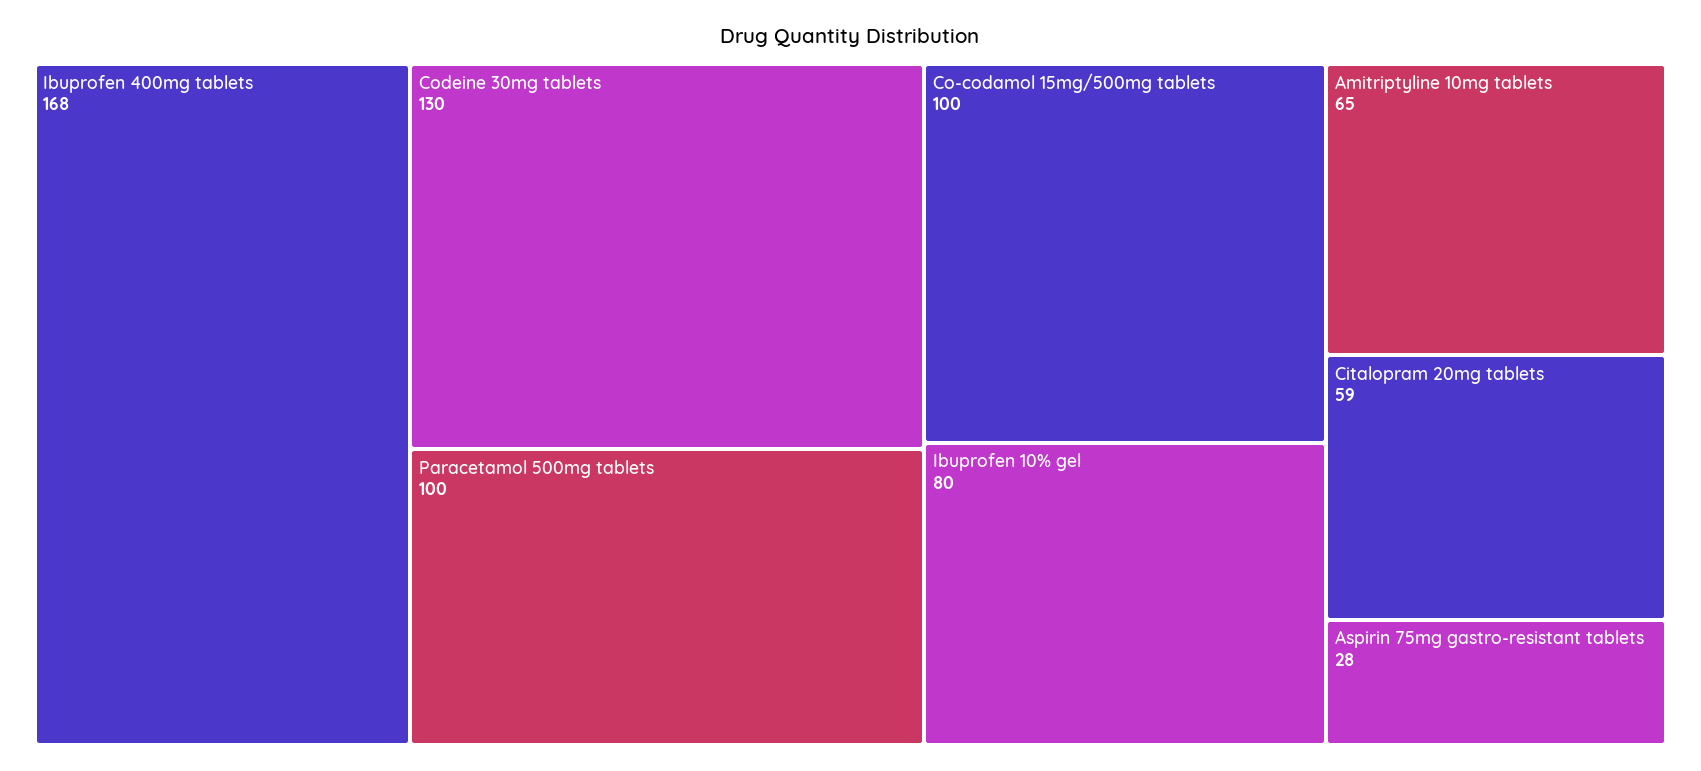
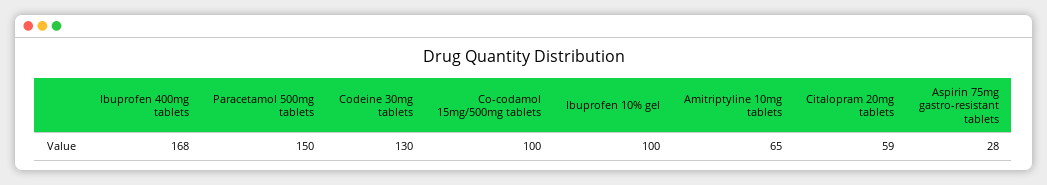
  {
    "Ibuprofen 400mg tablets": 168,
    "Codeine 30mg tablets": 130,
-   "Paracetamol 500mg tablets": 100,
+   "Paracetamol 500mg tablets": 150,
    "Co-codamol 15mg/500mg tablets": 100,
-   "Ibuprofen 10% gel": 80,
+   "Ibuprofen 10% gel": 100,
    "Amitriptyline 10mg tablets": 65,
    "Citalopram 20mg tablets": 59,
    "Aspirin 75mg gastro-resistant tablets": 28
  }

